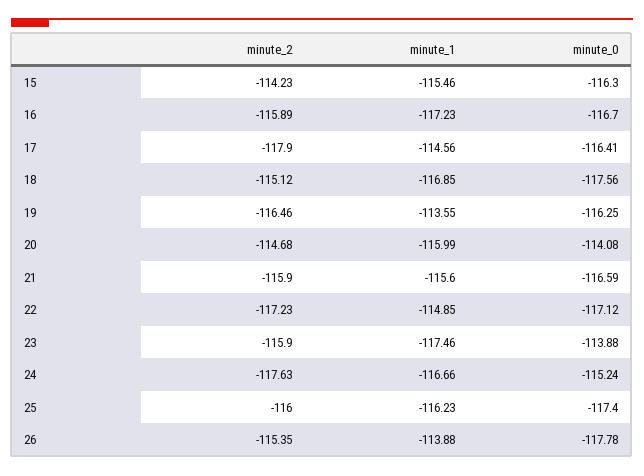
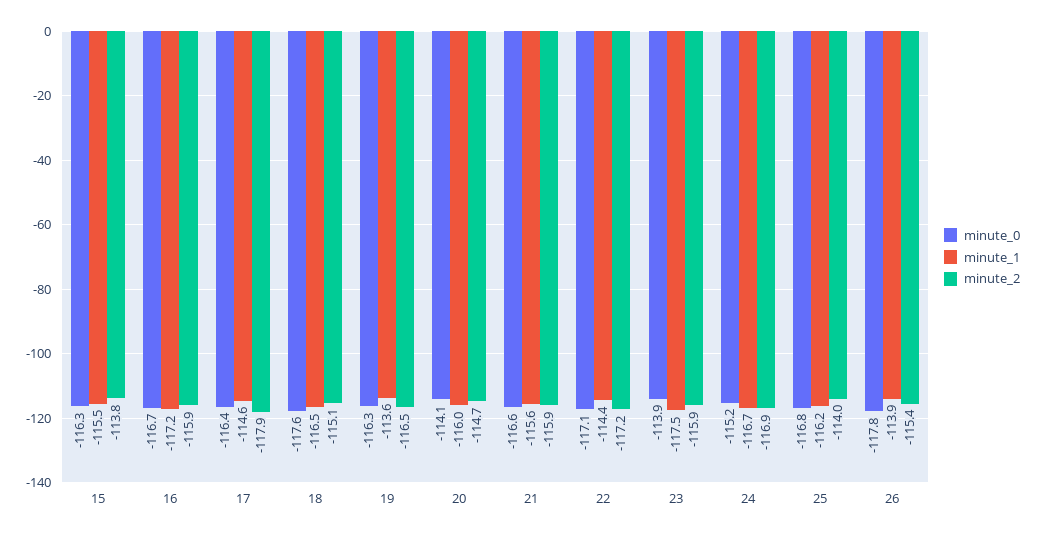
  {
    "minute_2": {
-     "15": -114.23,
+     "15": -113.8,
      "16": -115.89,
      "17": -117.9,
      "18": -115.12,
      "19": -116.46,
      "20": -114.68,
      "21": -115.9,
      "22": -117.23,
      "23": -115.9,
-     "24": -117.63,
+     "24": -116.9,
-     "25": -116,
+     "25": -114,
      "26": -115.35
    },
    "minute_1": {
      "15": -115.46,
      "16": -117.23,
      "17": -114.56,
-     "18": -116.85,
+     "18": -116.5,
      "19": -113.55,
      "20": -115.99,
      "21": -115.6,
-     "22": -114.85,
+     "22": -114.4,
      "23": -117.46,
      "24": -116.66,
      "25": -116.23,
      "26": -113.88
    },
    "minute_0": {
      "15": -116.3,
      "16": -116.7,
      "17": -116.41,
      "18": -117.56,
      "19": -116.25,
      "20": -114.08,
      "21": -116.59,
      "22": -117.12,
      "23": -113.88,
      "24": -115.24,
-     "25": -117.4,
+     "25": -116.8,
      "26": -117.78
    }
  }

